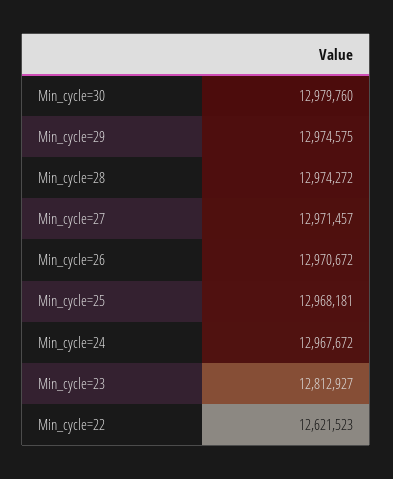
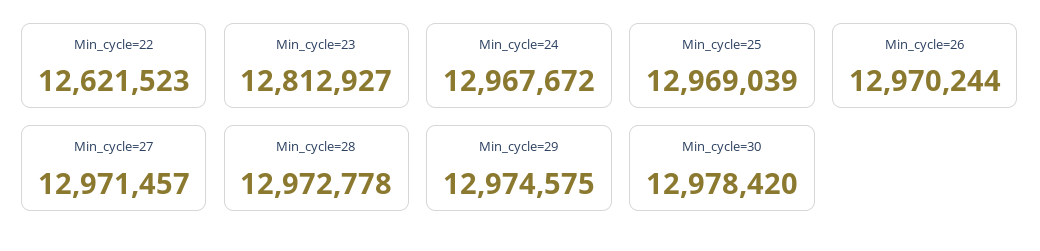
  {
-   "Min_cycle=30": 12979760,
+   "Min_cycle=30": 12978420,
    "Min_cycle=29": 12974575,
-   "Min_cycle=28": 12974272,
+   "Min_cycle=28": 12972778,
    "Min_cycle=27": 12971457,
-   "Min_cycle=26": 12970672,
+   "Min_cycle=26": 12970244,
-   "Min_cycle=25": 12968181,
+   "Min_cycle=25": 12969039,
    "Min_cycle=24": 12967672,
    "Min_cycle=23": 12812927,
    "Min_cycle=22": 12621523
  }

